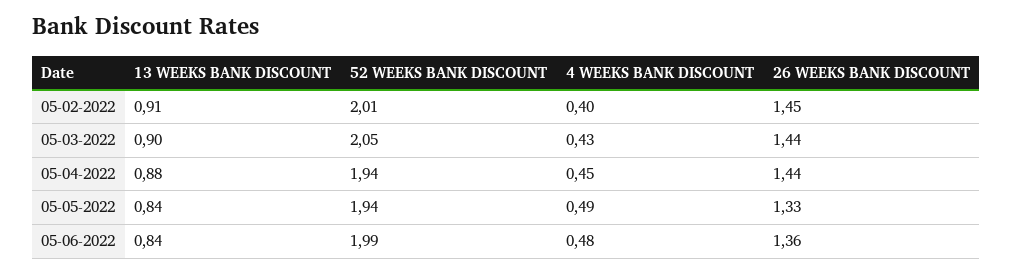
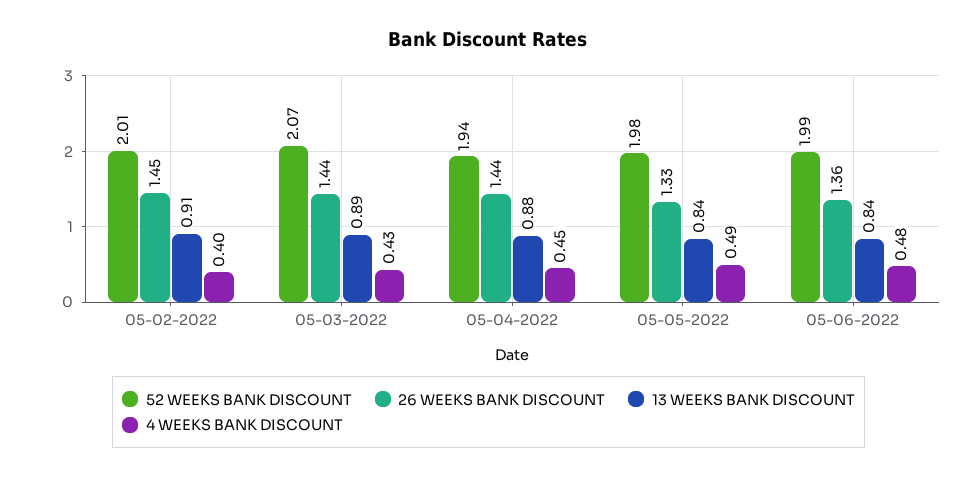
  {
    "13 WEEKS BANK DISCOUNT": {
      "05-02-2022": 0.91,
-     "05-03-2022": 0.9,
+     "05-03-2022": 0.89,
      "05-04-2022": 0.88,
      "05-05-2022": 0.84,
      "05-06-2022": 0.84
    },
    "52 WEEKS BANK DISCOUNT": {
      "05-02-2022": 2.01,
-     "05-03-2022": 2.05,
+     "05-03-2022": 2.07,
      "05-04-2022": 1.94,
-     "05-05-2022": 1.94,
+     "05-05-2022": 1.98,
      "05-06-2022": 1.99
    },
    "4 WEEKS BANK DISCOUNT": {
      "05-02-2022": 0.4,
      "05-03-2022": 0.43,
      "05-04-2022": 0.45,
      "05-05-2022": 0.49,
      "05-06-2022": 0.48
    },
    "26 WEEKS BANK DISCOUNT": {
      "05-02-2022": 1.45,
      "05-03-2022": 1.44,
      "05-04-2022": 1.44,
      "05-05-2022": 1.33,
      "05-06-2022": 1.36
    }
  }

